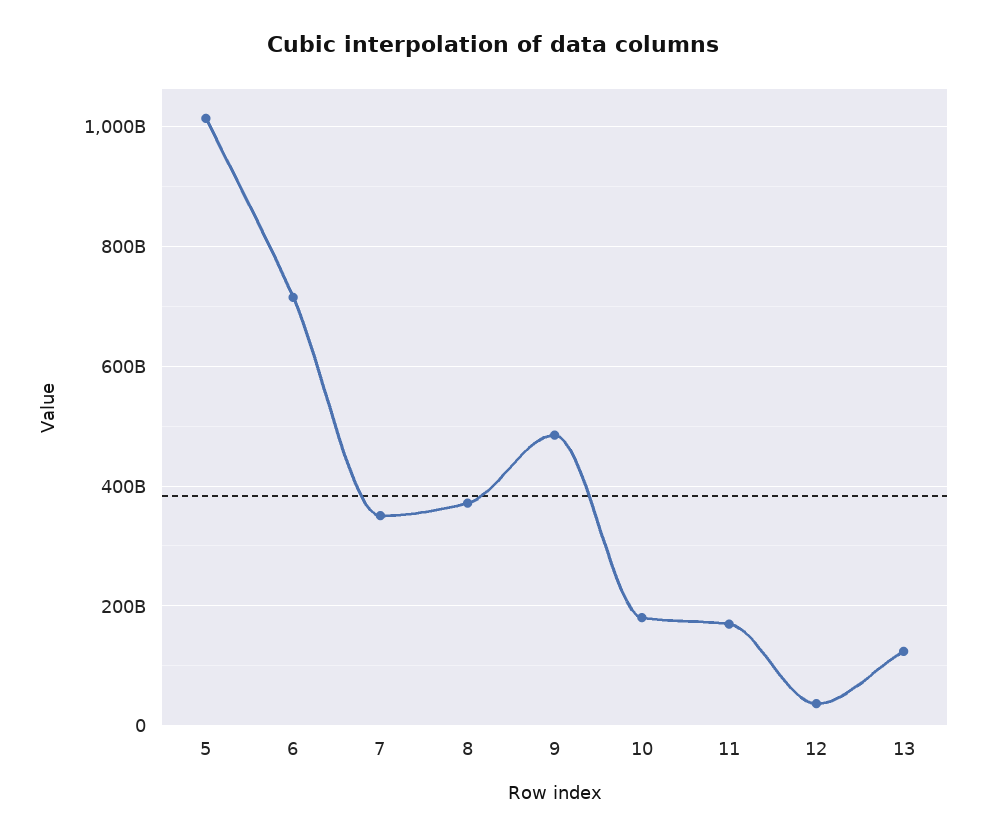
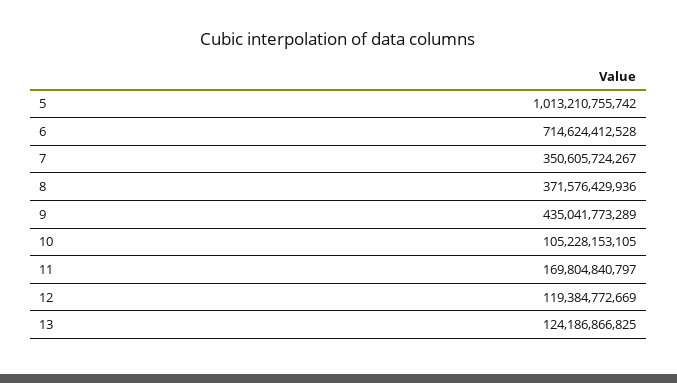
  {
    "5": 1013210755742,
    "6": 714624412528,
    "7": 350605724267,
    "8": 371576429936,
-   "9": 480000000000,
+   "9": 435041773289,
-   "10": 180000000000,
+   "10": 105228153105,
    "11": 169804840797,
-   "12": 40000000000,
+   "12": 119384772669,
    "13": 124186866825
  }

